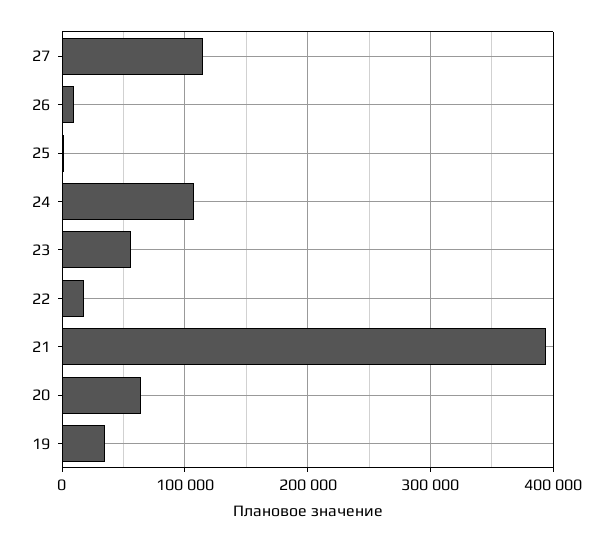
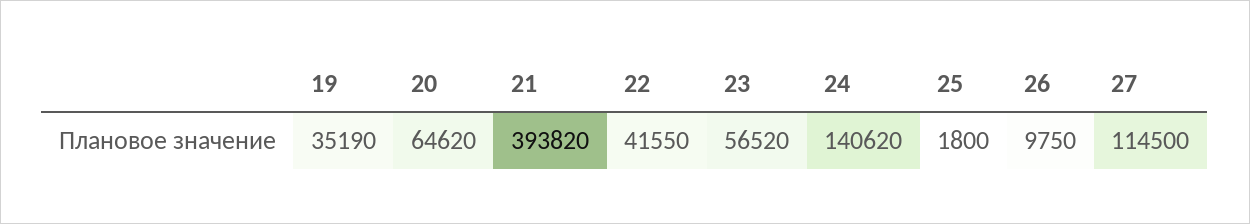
  {
    "27": 114500,
    "26": 9750,
    "25": 1800,
-   "24": 110000,
+   "24": 140620,
    "23": 56520,
-   "22": 20000,
+   "22": 41550,
    "21": 393820,
    "20": 64620,
    "19": 35190
  }

